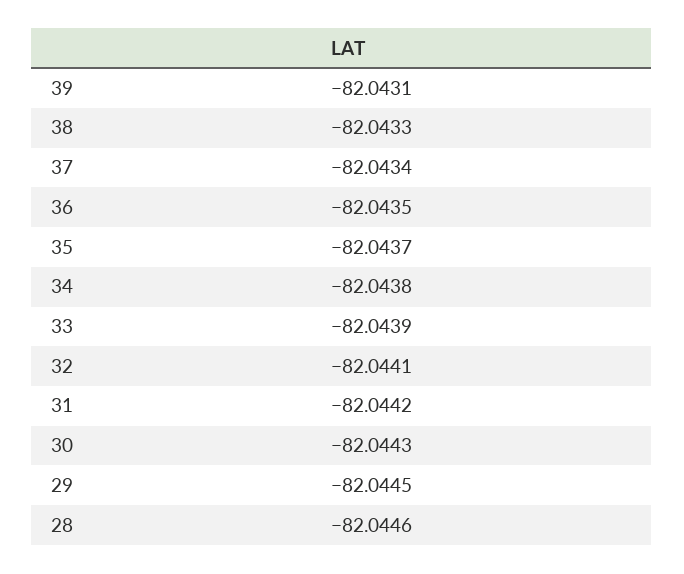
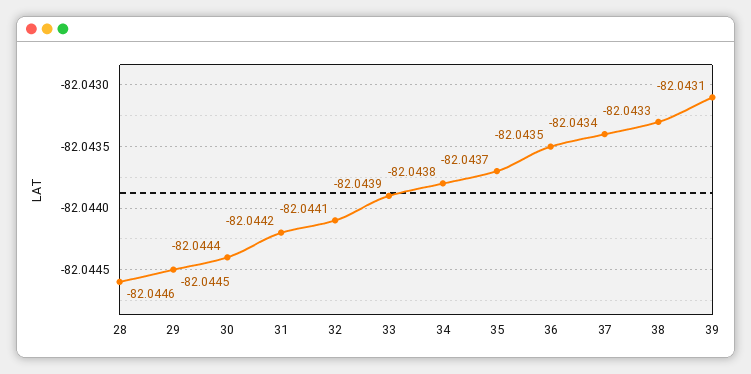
  {
    "39": -82.0431,
    "38": -82.0433,
    "37": -82.0434,
    "36": -82.0435,
    "35": -82.0437,
    "34": -82.0438,
    "33": -82.0439,
    "32": -82.0441,
    "31": -82.0442,
-   "30": -82.0443,
+   "30": -82.0444,
    "29": -82.0445,
    "28": -82.0446
  }

